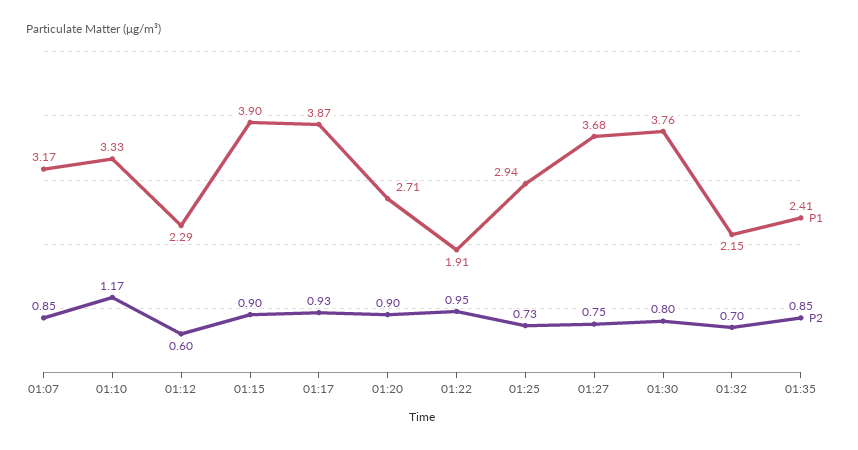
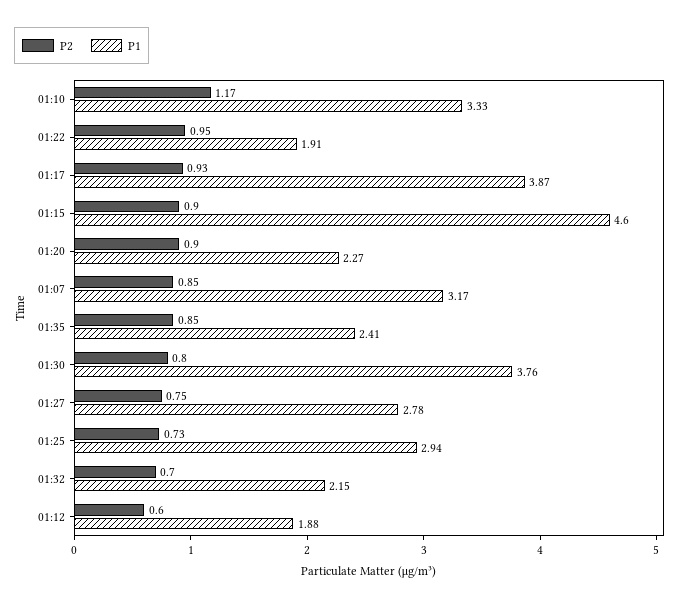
  {
    "P1": {
      "01:07": 3.17,
      "01:10": 3.33,
-     "01:12": 2.29,
+     "01:12": 1.88,
-     "01:15": 3.9,
+     "01:15": 4.6,
      "01:17": 3.87,
-     "01:20": 2.71,
+     "01:20": 2.27,
      "01:22": 1.91,
      "01:25": 2.94,
-     "01:27": 3.68,
+     "01:27": 2.78,
      "01:30": 3.76,
      "01:32": 2.15,
      "01:35": 2.41
    },
    "P2": {
      "01:07": 0.85,
      "01:10": 1.17,
      "01:12": 0.6,
      "01:15": 0.9,
      "01:17": 0.93,
      "01:20": 0.9,
      "01:22": 0.95,
      "01:25": 0.73,
      "01:27": 0.75,
      "01:30": 0.8,
      "01:32": 0.7,
      "01:35": 0.85
    }
  }

